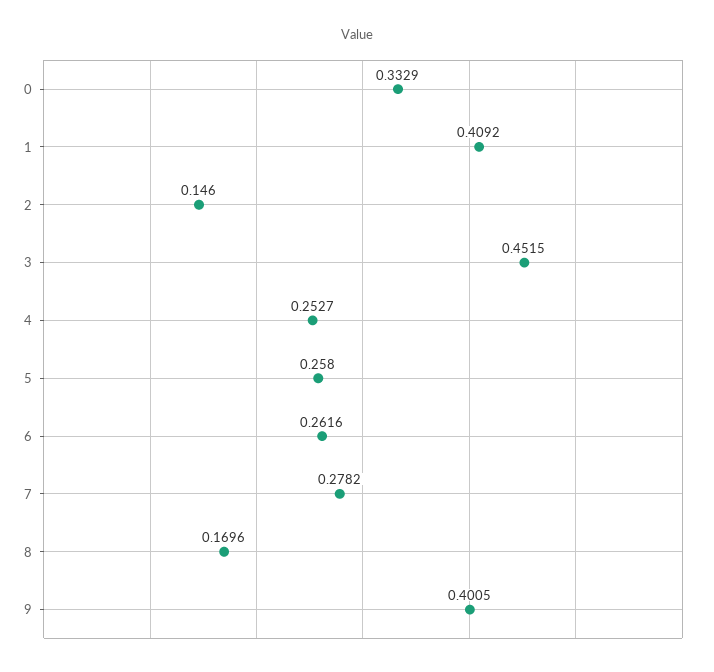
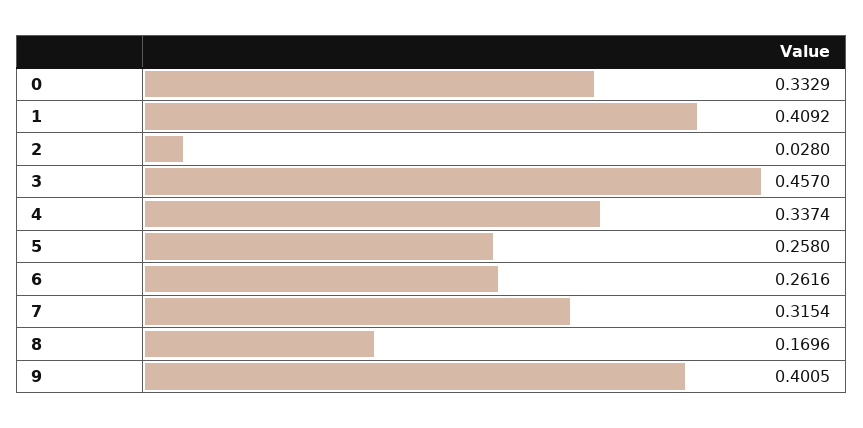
  {
    "0": 0.3329,
    "1": 0.4092,
-   "2": 0.146,
+   "2": 0.028,
-   "3": 0.4515,
+   "3": 0.457,
-   "4": 0.2527,
+   "4": 0.3374,
    "5": 0.258,
    "6": 0.2616,
-   "7": 0.2782,
+   "7": 0.3154,
    "8": 0.1696,
    "9": 0.4005
  }

